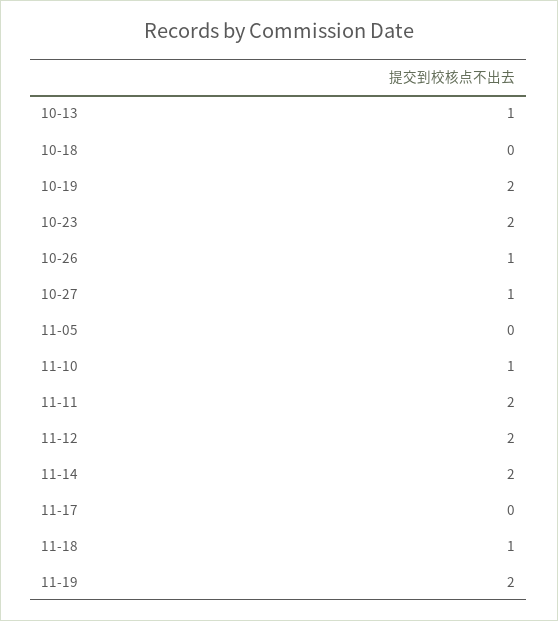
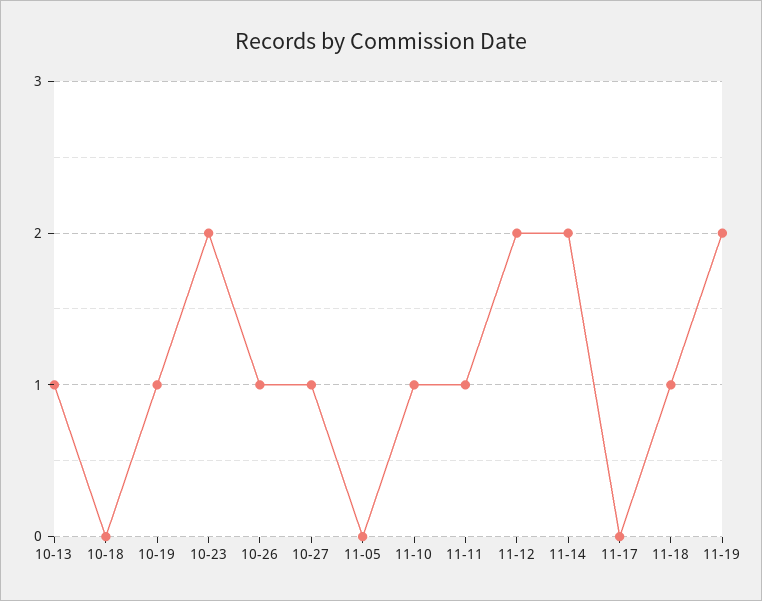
  {
    "10-13": 1,
    "10-18": 0,
-   "10-19": 2,
+   "10-19": 1,
    "10-23": 2,
    "10-26": 1,
    "10-27": 1,
    "11-05": 0,
    "11-10": 1,
-   "11-11": 2,
+   "11-11": 1,
    "11-12": 2,
    "11-14": 2,
    "11-17": 0,
    "11-18": 1,
    "11-19": 2
  }

